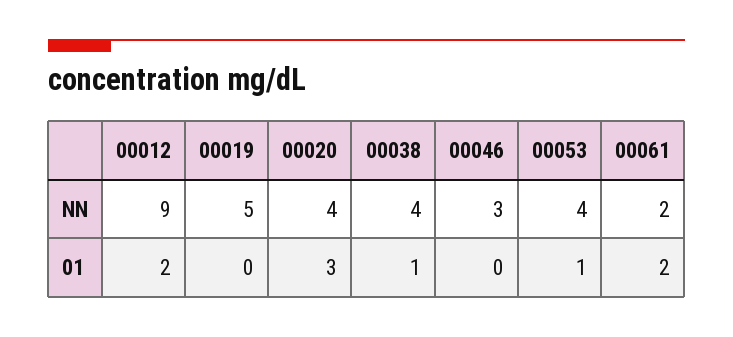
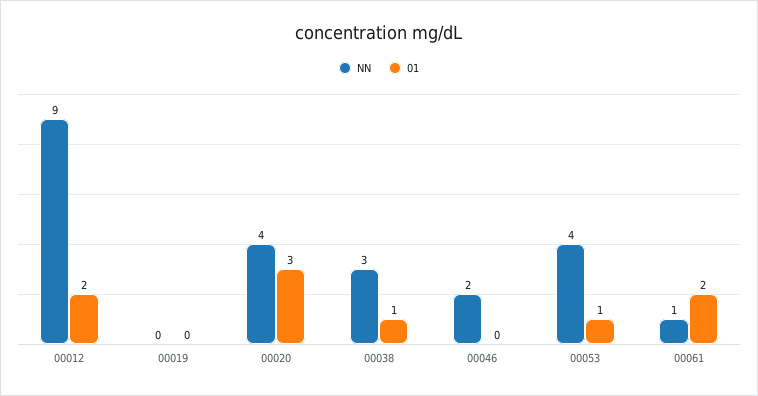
  {
    "NN": {
      "00012": 9,
-     "00019": 5,
+     "00019": 0,
      "00020": 4,
-     "00038": 4,
+     "00038": 3,
-     "00046": 3,
+     "00046": 2,
      "00053": 4,
-     "00061": 2
+     "00061": 1
    },
    "01": {
      "00012": 2,
      "00019": 0,
      "00020": 3,
      "00038": 1,
      "00046": 0,
      "00053": 1,
      "00061": 2
    }
  }

